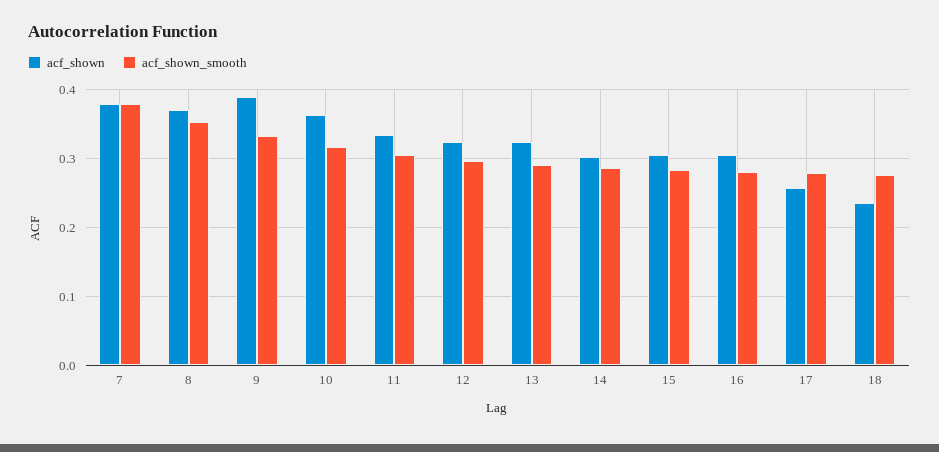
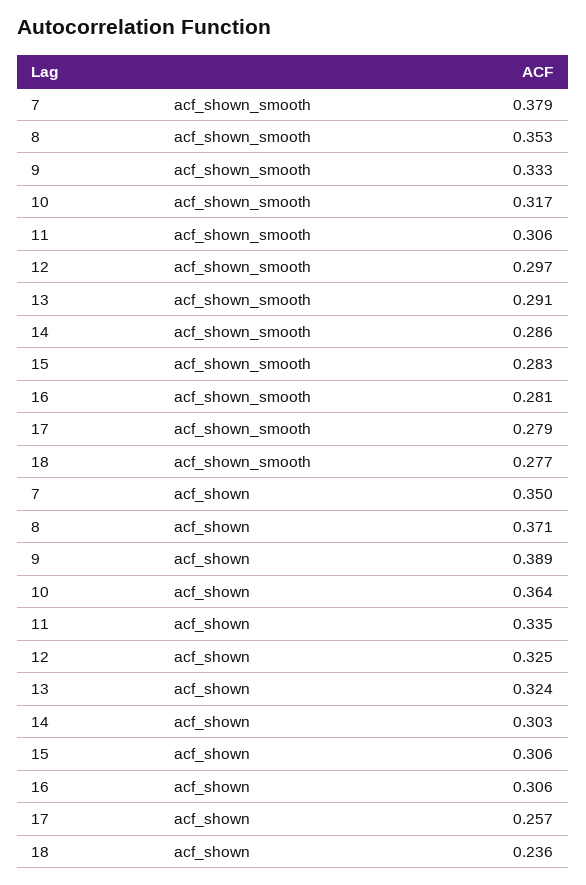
  {
    "acf_shown": {
-     "7": 0.38,
+     "7": 0.35,
      "8": 0.371,
      "9": 0.389,
      "10": 0.364,
      "11": 0.335,
      "12": 0.325,
      "13": 0.324,
      "14": 0.303,
      "15": 0.306,
      "16": 0.306,
      "17": 0.257,
      "18": 0.236
    },
    "acf_shown_smooth": {
      "7": 0.379,
      "8": 0.353,
      "9": 0.333,
      "10": 0.317,
      "11": 0.306,
      "12": 0.297,
      "13": 0.291,
      "14": 0.286,
      "15": 0.283,
      "16": 0.281,
      "17": 0.279,
      "18": 0.277
    }
  }

